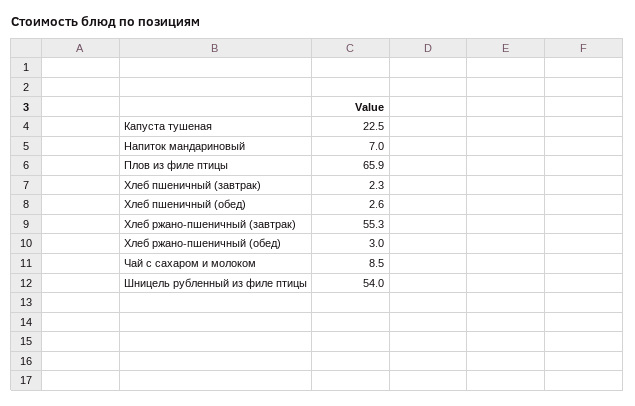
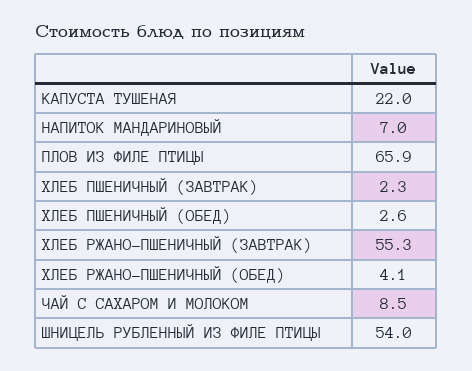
  {
-   "Капуста тушеная": 22.5,
+   "Капуста тушеная": 22,
    "Напиток мандариновый": 7,
    "Плов из филе птицы": 65.9,
    "Хлеб пшеничный (завтрак)": 2.3,
    "Хлеб пшеничный (обед)": 2.6,
    "Хлеб ржано-пшеничный (завтрак)": 55.3,
-   "Хлеб ржано-пшеничный (обед)": 3,
+   "Хлеб ржано-пшеничный (обед)": 4.1,
    "Чай с сахаром и молоком": 8.5,
    "Шницель рубленный из филе птицы": 54
  }

